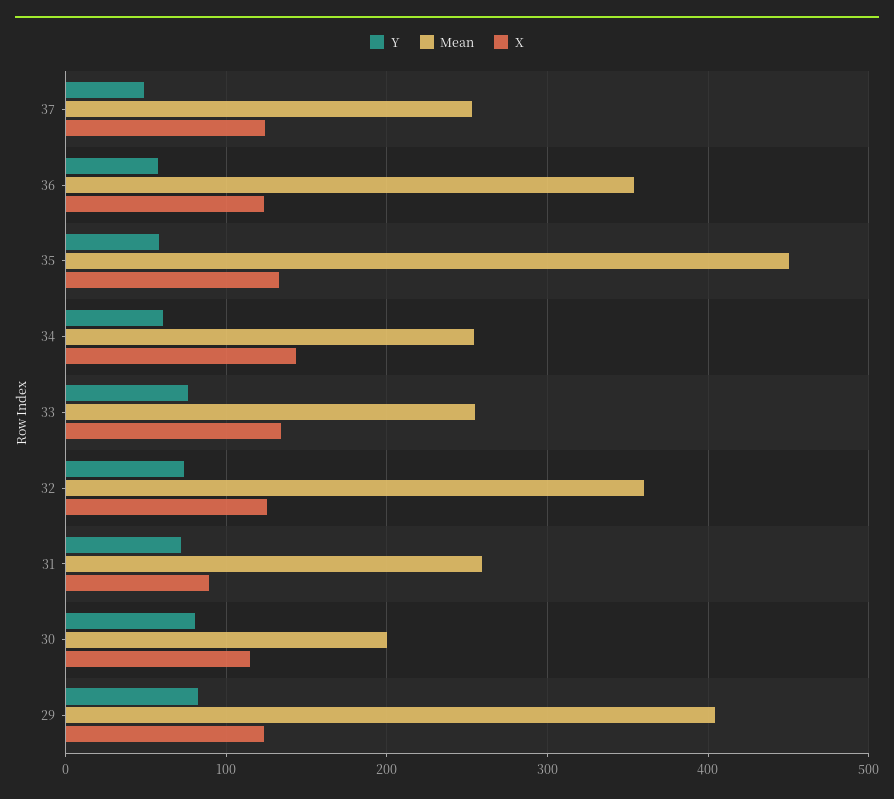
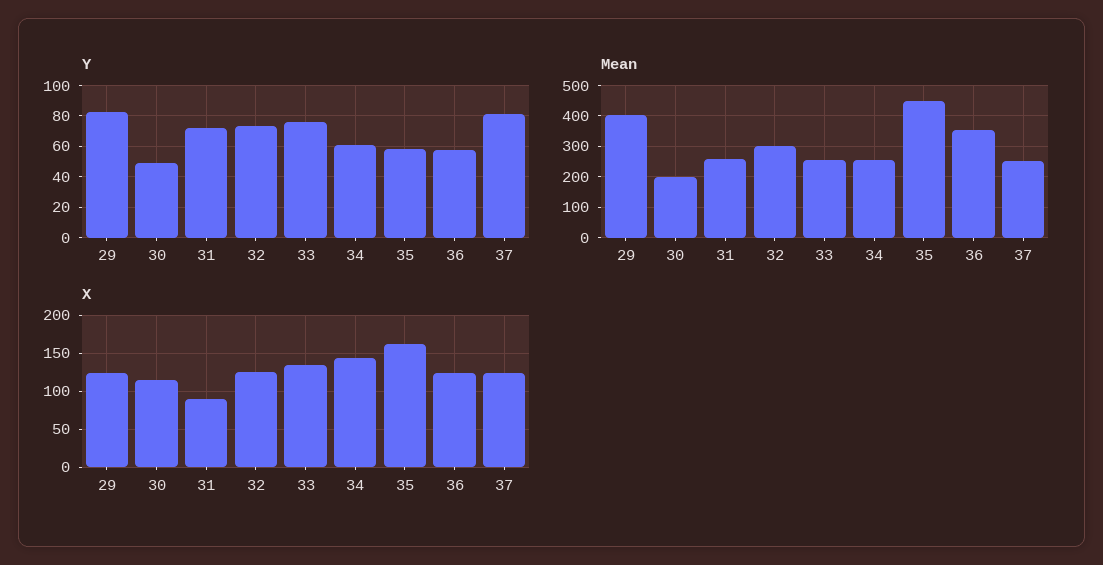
  {
    "Y": {
-     "37": 50,
+     "37": 80,
      "36": 60,
      "35": 60,
      "34": 60,
      "33": 75,
      "32": 75,
      "31": 70,
-     "30": 80,
+     "30": 50,
      "29": 85
    },
    "Mean": {
      "37": 250,
      "36": 350,
      "35": 450,
      "34": 250,
      "33": 260,
-     "32": 360,
+     "32": 300,
      "31": 260,
      "30": 200,
      "29": 400
    },
    "X": {
      "37": 120,
      "36": 120,
-     "35": 130,
+     "35": 160,
      "34": 140,
      "33": 130,
      "32": 130,
      "31": 90,
      "30": 110,
      "29": 120
    }
  }

